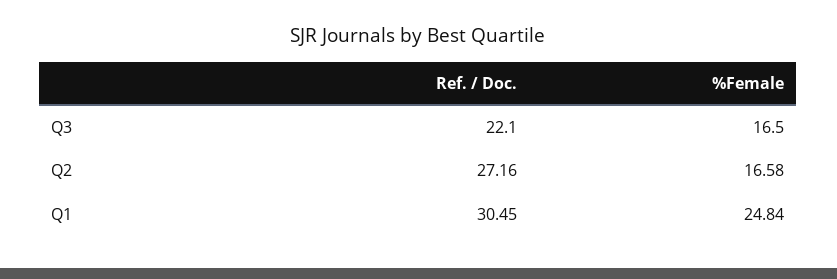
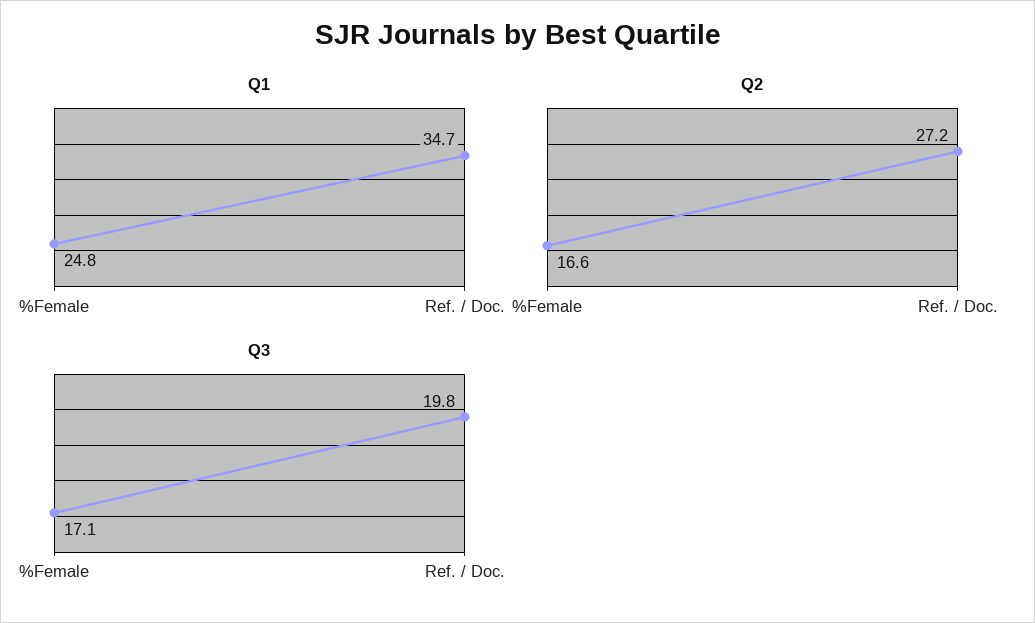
  {
    "Q3": {
-     "Ref. / Doc.": 22.1,
+     "Ref. / Doc.": 19.8,
-     "%Female": 16.5
+     "%Female": 17.1
    },
    "Q2": {
      "Ref. / Doc.": 27.16,
      "%Female": 16.58
    },
    "Q1": {
-     "Ref. / Doc.": 30.45,
+     "Ref. / Doc.": 34.7,
      "%Female": 24.84
    }
  }

